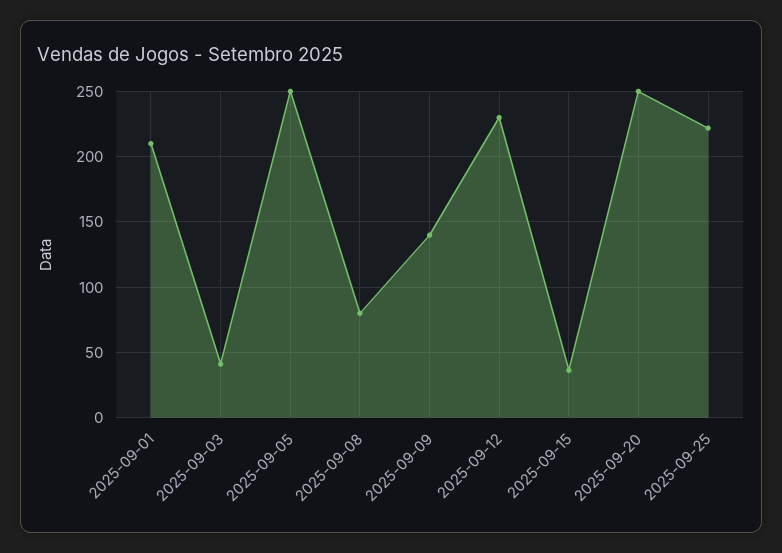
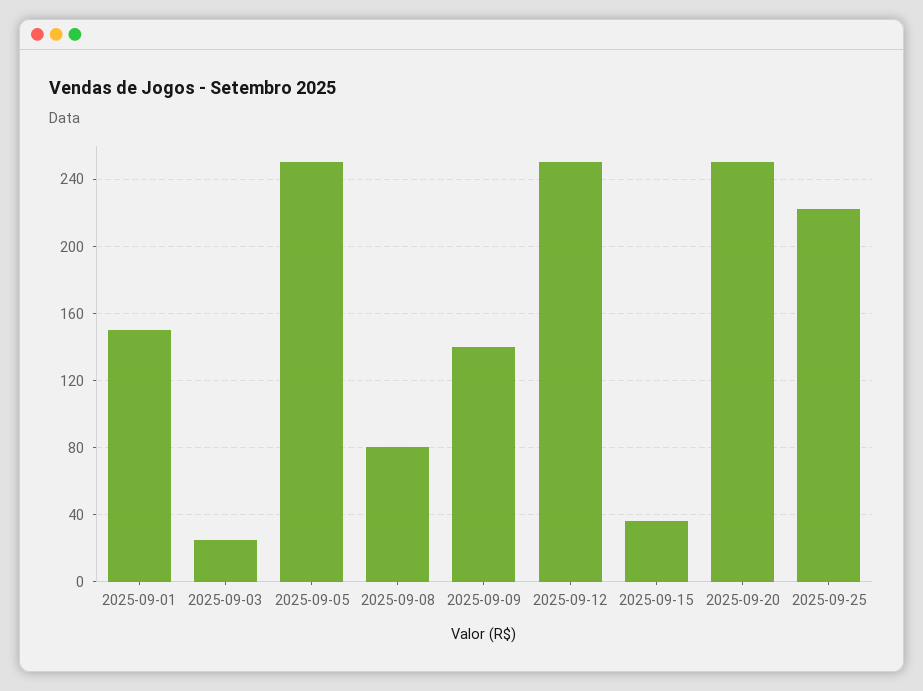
  {
-   "2025-09-01": 210,
+   "2025-09-01": 150,
-   "2025-09-03": 40,
+   "2025-09-03": 25,
    "2025-09-05": 250,
    "2025-09-08": 80,
    "2025-09-09": 140,
-   "2025-09-12": 230,
+   "2025-09-12": 250,
    "2025-09-15": 35,
    "2025-09-20": 250,
    "2025-09-25": 220
  }

